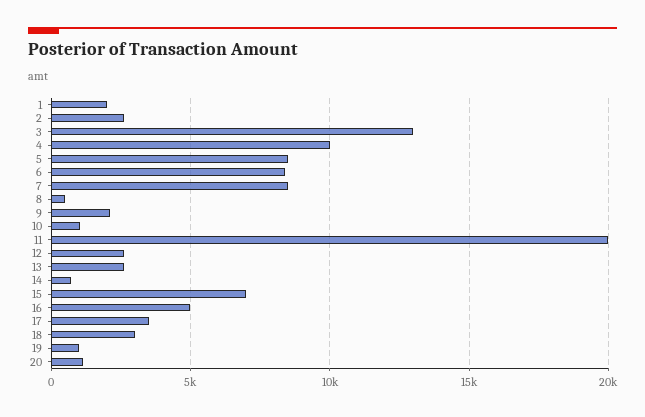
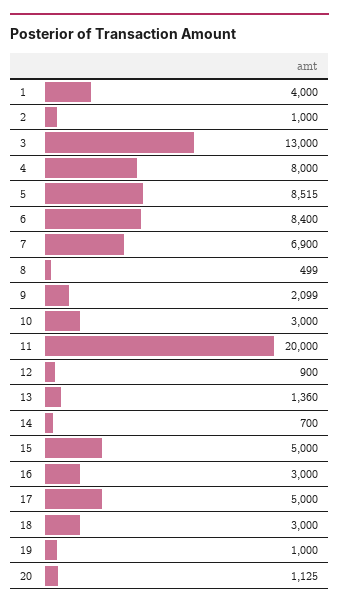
  {
-   "1": 2000,
+   "1": 4000,
-   "2": 2500,
+   "2": 1000,
    "3": 13000,
-   "4": 10000,
+   "4": 8000,
    "5": 8515,
    "6": 8400,
-   "7": 8500,
+   "7": 6900,
    "8": 499,
    "9": 2099,
-   "10": 1000,
+   "10": 3000,
    "11": 20000,
-   "12": 2500,
+   "12": 900,
-   "13": 2500,
+   "13": 1360,
    "14": 700,
-   "15": 7000,
+   "15": 5000,
-   "16": 5000,
+   "16": 3000,
-   "17": 3500,
+   "17": 5000,
    "18": 3000,
    "19": 1000,
    "20": 1125
  }

